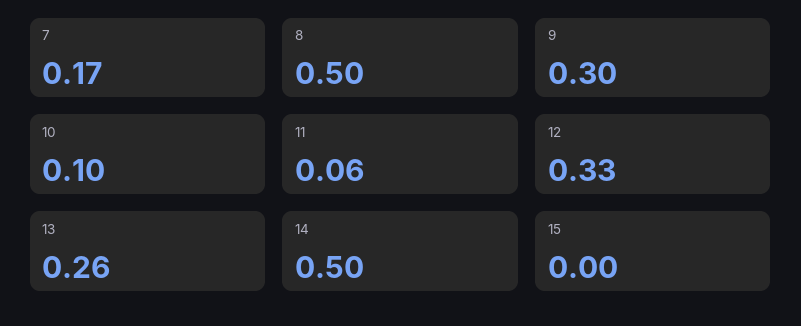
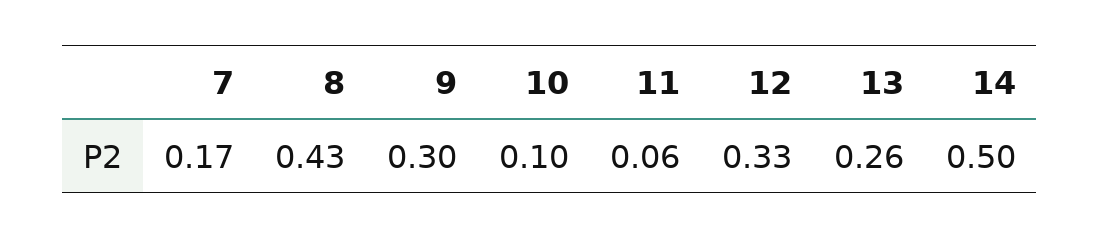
  {
    "7": 0.17,
-   "8": 0.5,
+   "8": 0.43,
    "9": 0.3,
    "10": 0.1,
    "11": 0.06,
    "12": 0.33,
    "13": 0.26,
-   "14": 0.5,
+   "14": 0.5
-   "15": 0
  }

